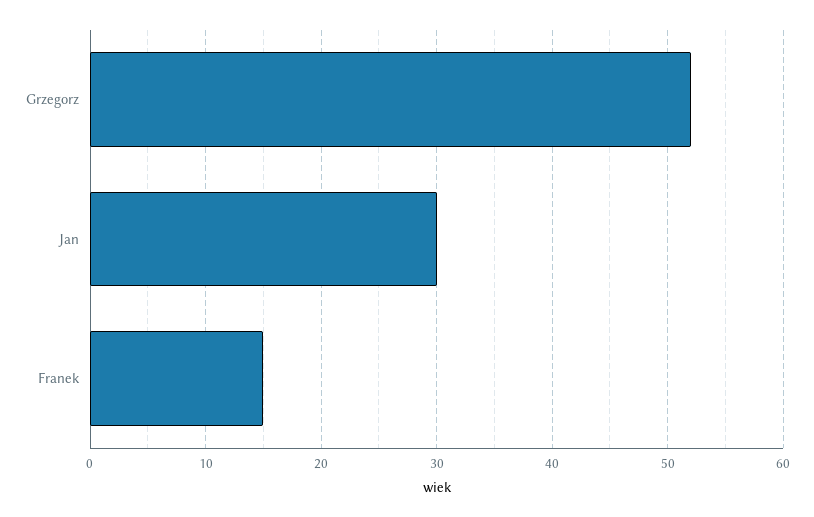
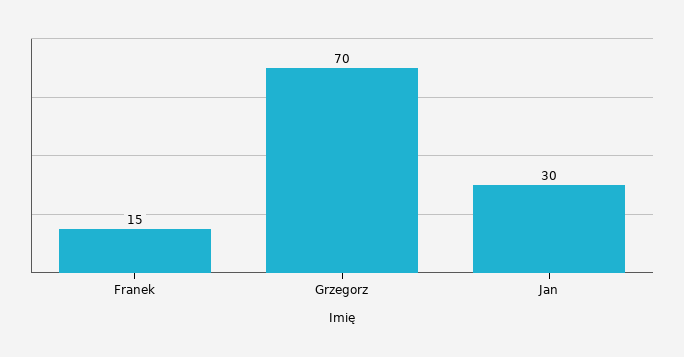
  {
-   "Grzegorz": 52,
+   "Grzegorz": 70,
    "Jan": 30,
    "Franek": 15
  }

